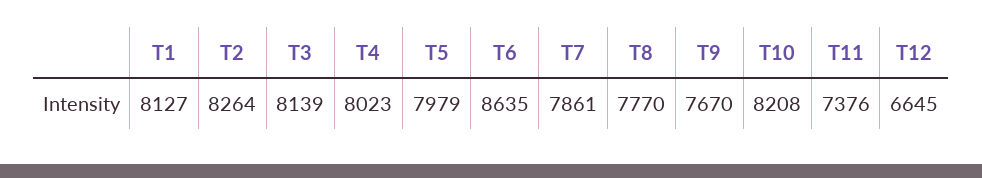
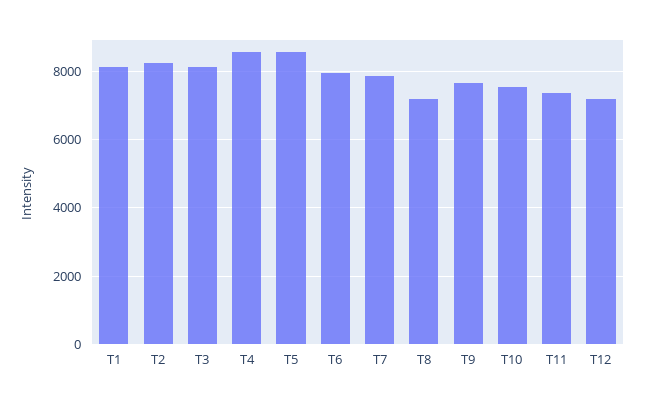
  {
    "T1": 8127,
    "T2": 8264,
    "T3": 8139,
-   "T4": 8023,
+   "T4": 8600,
-   "T5": 7979,
+   "T5": 8600,
-   "T6": 8635,
+   "T6": 8000,
    "T7": 7861,
-   "T8": 7770,
+   "T8": 7200,
    "T9": 7670,
-   "T10": 8208,
+   "T10": 7600,
    "T11": 7376,
-   "T12": 6645
+   "T12": 7200
  }

